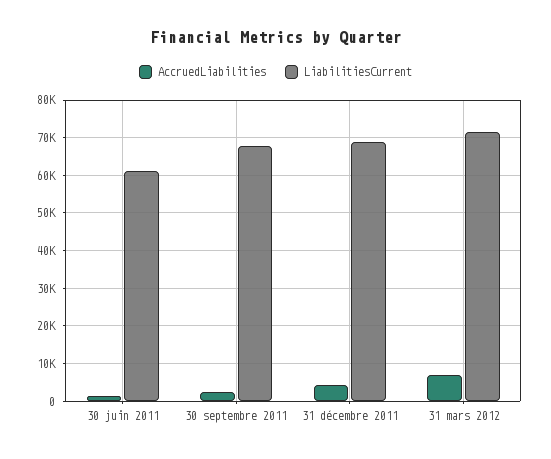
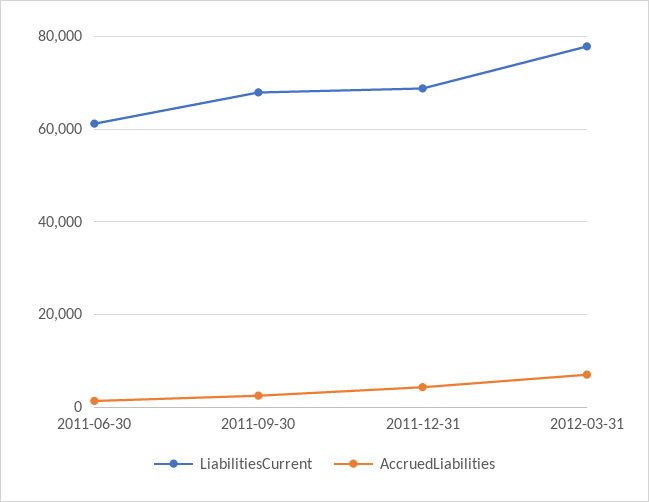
  {
    "AccruedLiabilities": {
      "30 juin 2011": 2000,
      "30 septembre 2011": 2000,
      "31 décembre 2011": 4000,
      "31 mars 2012": 8000
    },
    "LiabilitiesCurrent": {
      "30 juin 2011": 62000,
      "30 septembre 2011": 68000,
      "31 décembre 2011": 68000,
-     "31 mars 2012": 72000
+     "31 mars 2012": 78000
    }
  }

